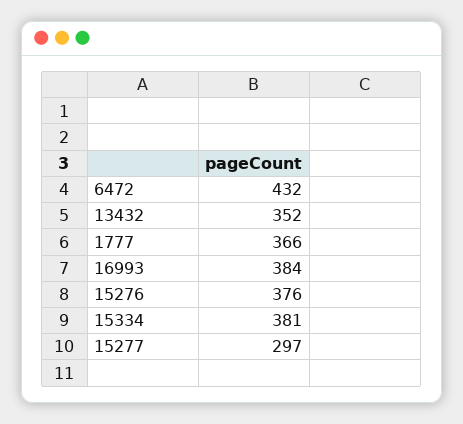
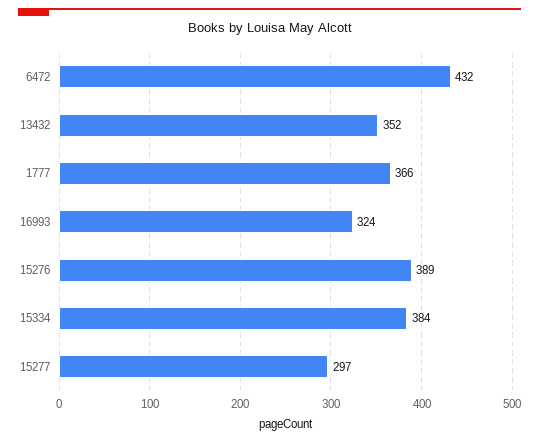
  {
    "6472": 432,
    "13432": 352,
    "1777": 366,
-   "16993": 384,
+   "16993": 324,
-   "15276": 376,
+   "15276": 389,
-   "15334": 381,
+   "15334": 384,
    "15277": 297
  }

